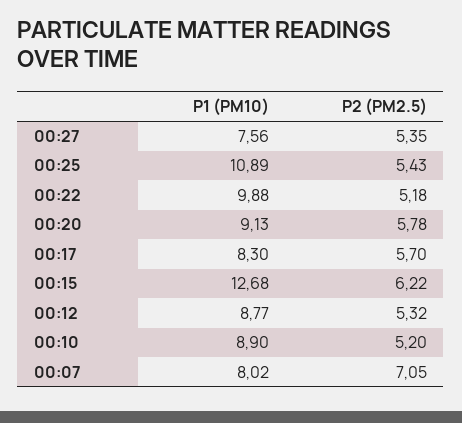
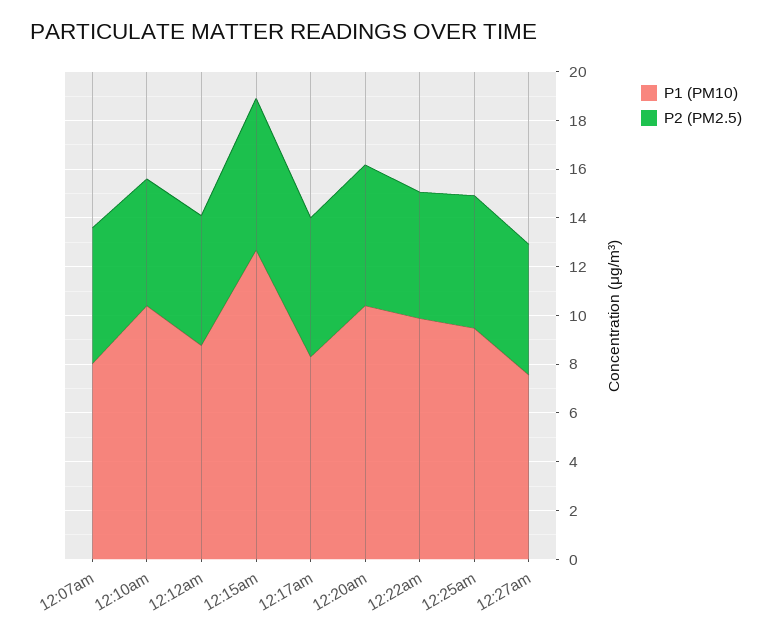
  {
    "P1 (PM10)": {
      "00:27": 7.56,
-     "00:25": 10.89,
+     "00:25": 9.5,
      "00:22": 9.88,
-     "00:20": 9.13,
+     "00:20": 10.5,
      "00:17": 8.3,
      "00:15": 12.68,
      "00:12": 8.77,
-     "00:10": 8.9,
+     "00:10": 10.5,
      "00:07": 8.02
    },
    "P2 (PM2.5)": {
      "00:27": 5.35,
      "00:25": 5.43,
      "00:22": 5.18,
      "00:20": 5.78,
      "00:17": 5.7,
      "00:15": 6.22,
      "00:12": 5.32,
      "00:10": 5.2,
-     "00:07": 7.05
+     "00:07": 5.5
    }
  }

